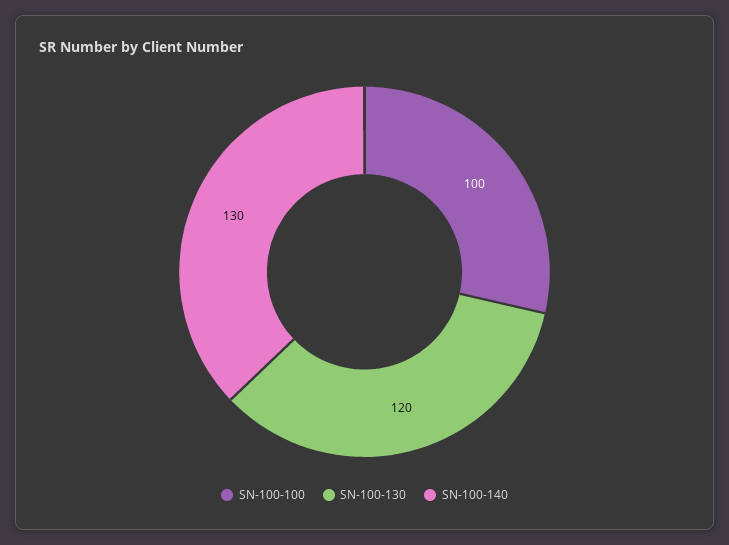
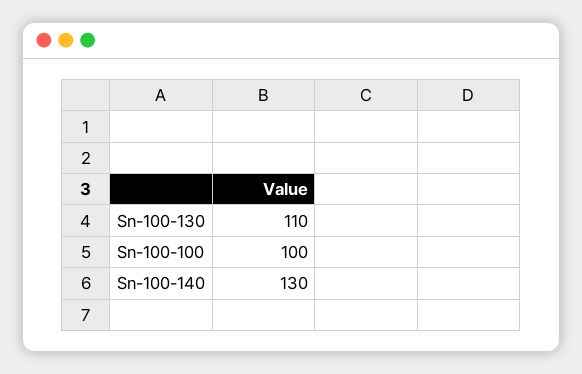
  {
    "SN-100-100": 100,
-   "SN-100-130": 120,
+   "SN-100-130": 110,
    "SN-100-140": 130
  }

